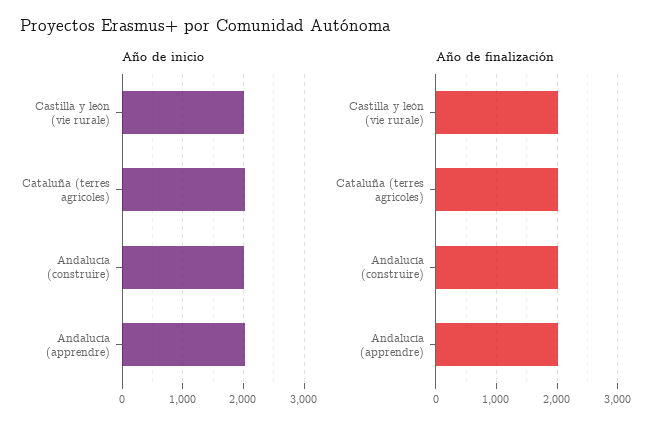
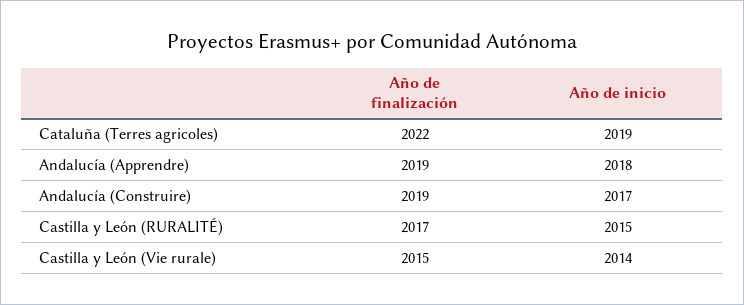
  {
    "Año de inicio": {
      "Castilla y león (vie rurale)": 2014,
      "Cataluña (terres agricoles)": 2019,
      "Andalucía (construire)": 2017,
-     "Andalucía (apprendre)": 2018
+     "Andalucía (apprendre)": 2018,
+     "Castilla y León (RURALITÉ)": 2015
    },
    "Año de finalización": {
      "Castilla y león (vie rurale)": 2015,
      "Cataluña (terres agricoles)": 2022,
      "Andalucía (construire)": 2019,
-     "Andalucía (apprendre)": 2019
+     "Andalucía (apprendre)": 2019,
+     "Castilla y León (RURALITÉ)": 2017
    }
  }

